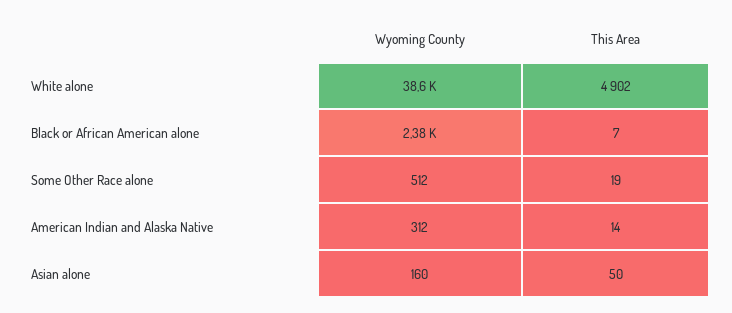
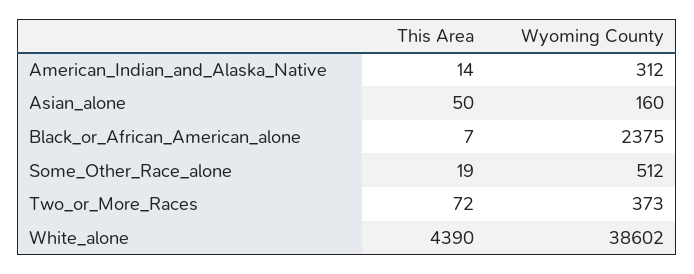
  {
    "Wyoming County": {
      "White alone": 38602,
      "Black or African American alone": 2375,
      "Some Other Race alone": 512,
      "American Indian and Alaska Native": 312,
-     "Asian alone": 160
+     "Asian alone": 160,
+     "Two_or_More_Races": 373
    },
    "This Area": {
-     "White alone": 4902,
+     "White alone": 4390,
      "Black or African American alone": 7,
      "Some Other Race alone": 19,
      "American Indian and Alaska Native": 14,
-     "Asian alone": 50
+     "Asian alone": 50,
+     "Two_or_More_Races": 72
    }
  }

